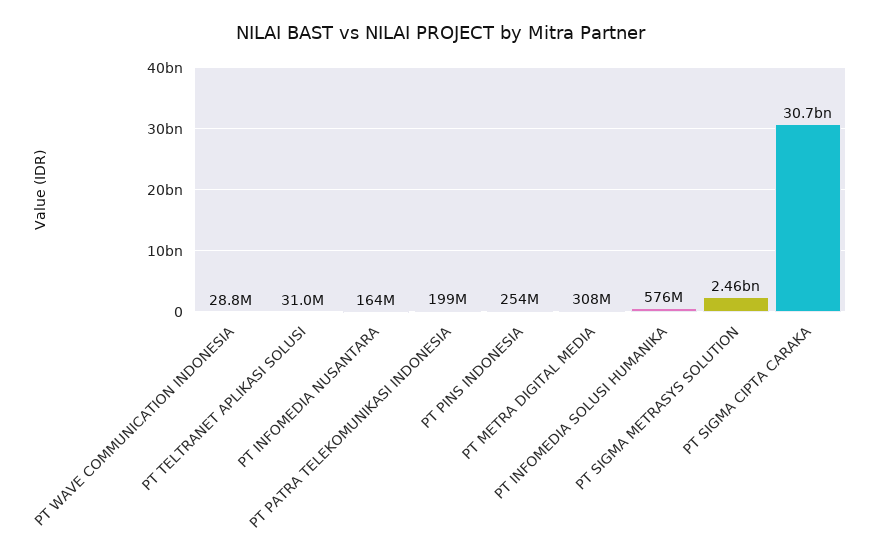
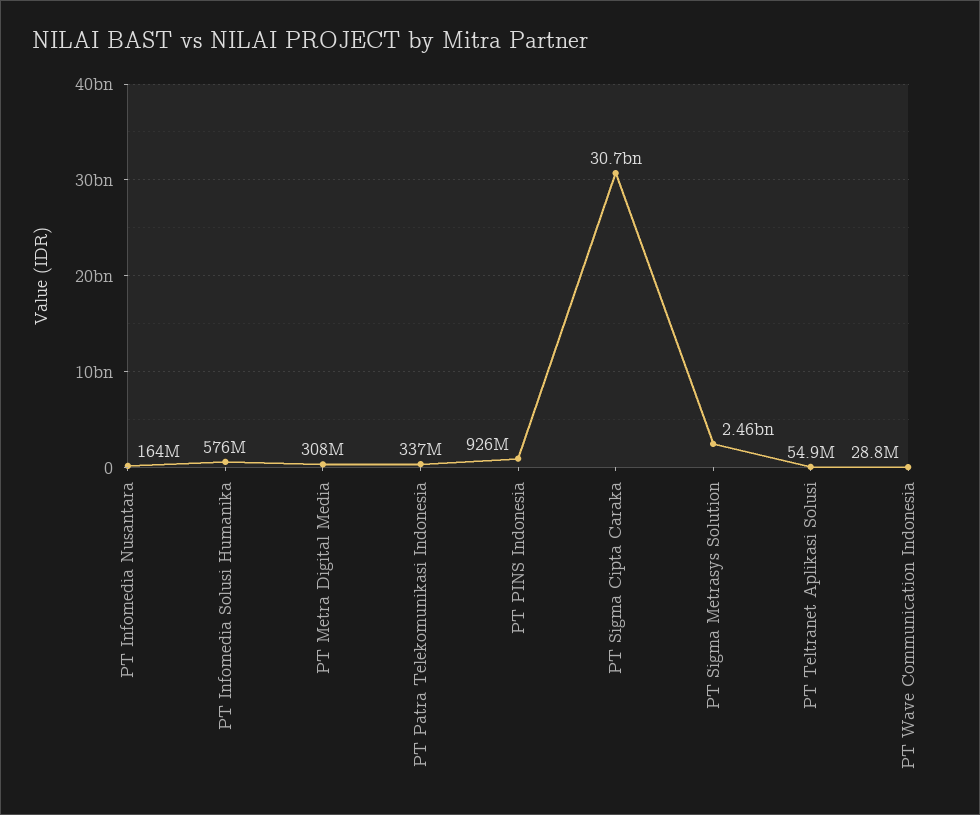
  {
    "PT WAVE COMMUNICATION INDONESIA": 28800000,
-   "PT TELTRANET APLIKASI SOLUSI": 31000000,
+   "PT TELTRANET APLIKASI SOLUSI": 54900000,
    "PT INFOMEDIA NUSANTARA": 164000000,
-   "PT PATRA TELEKOMUNIKASI INDONESIA": 199000000,
+   "PT PATRA TELEKOMUNIKASI INDONESIA": 337000000,
-   "PT PINS INDONESIA": 254000000,
+   "PT PINS INDONESIA": 926000000,
    "PT METRA DIGITAL MEDIA": 308000000,
    "PT INFOMEDIA SOLUSI HUMANIKA": 576000000,
    "PT SIGMA METRASYS SOLUTION": 2460000000,
    "PT SIGMA CIPTA CARAKA": 30700000000
  }

